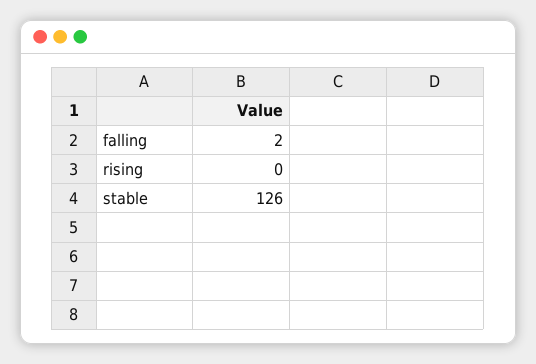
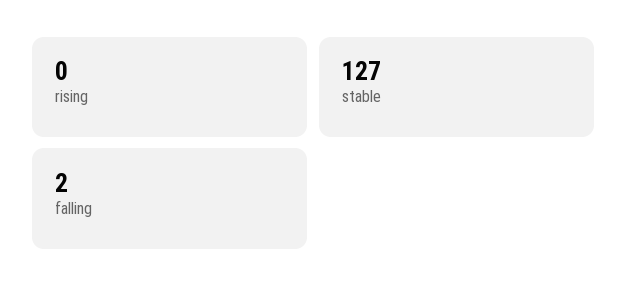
  {
    "falling": 2,
    "rising": 0,
-   "stable": 126
+   "stable": 127
  }

